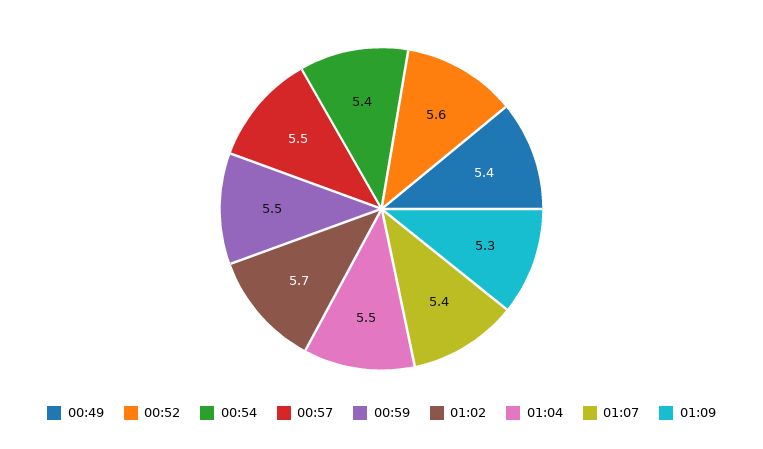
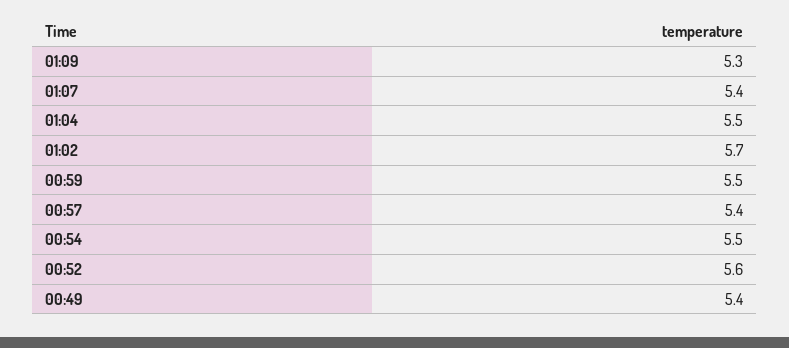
  {
    "00:49": 5.4,
    "00:52": 5.6,
-   "00:54": 5.4,
+   "00:54": 5.5,
-   "00:57": 5.5,
+   "00:57": 5.4,
    "00:59": 5.5,
    "01:02": 5.7,
    "01:04": 5.5,
    "01:07": 5.4,
    "01:09": 5.3
  }

